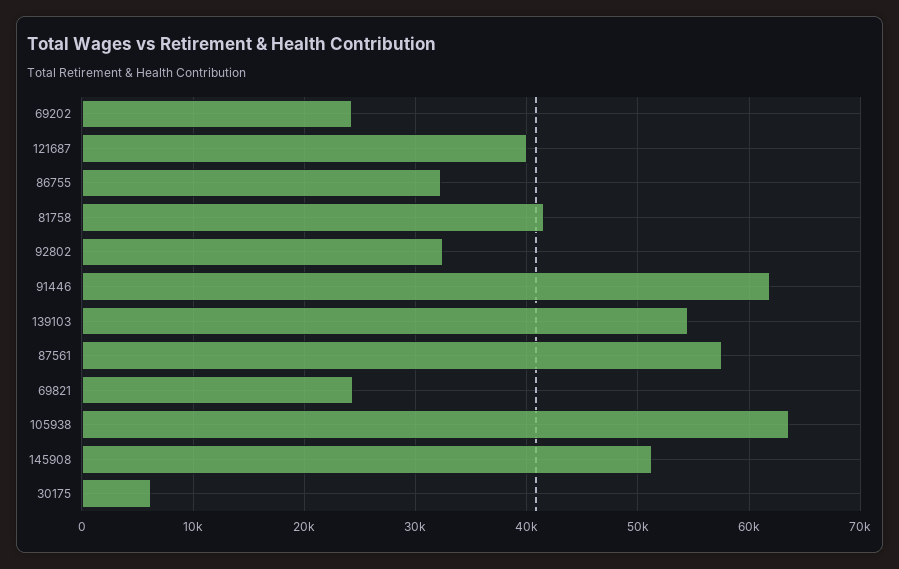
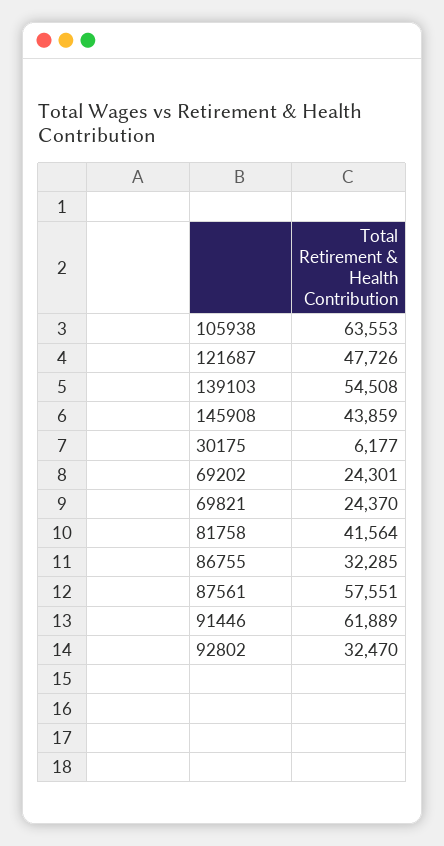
  {
    "69202": 24301,
-   "121687": 40000,
+   "121687": 47726,
    "86755": 32285,
    "81758": 41564,
    "92802": 32470,
    "91446": 61889,
    "139103": 54508,
    "87561": 57551,
    "69821": 24370,
    "105938": 63553,
-   "145908": 51000,
+   "145908": 43859,
    "30175": 6177
  }

